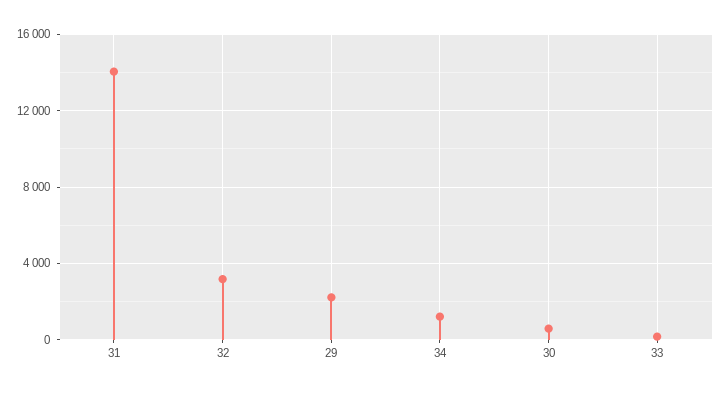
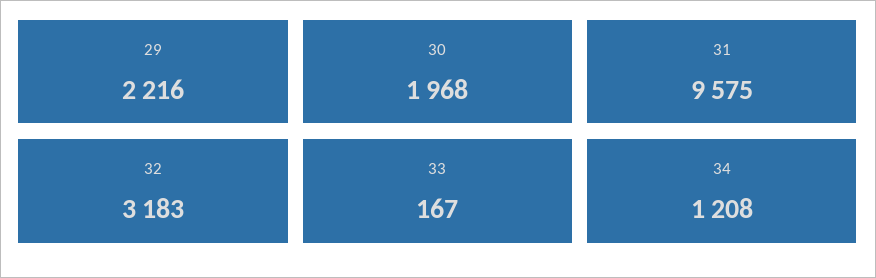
  {
-   "31": 14000,
+   "31": 9575,
    "32": 3183,
    "29": 2216,
    "34": 1208,
-   "30": 500,
+   "30": 1968,
    "33": 167
  }

